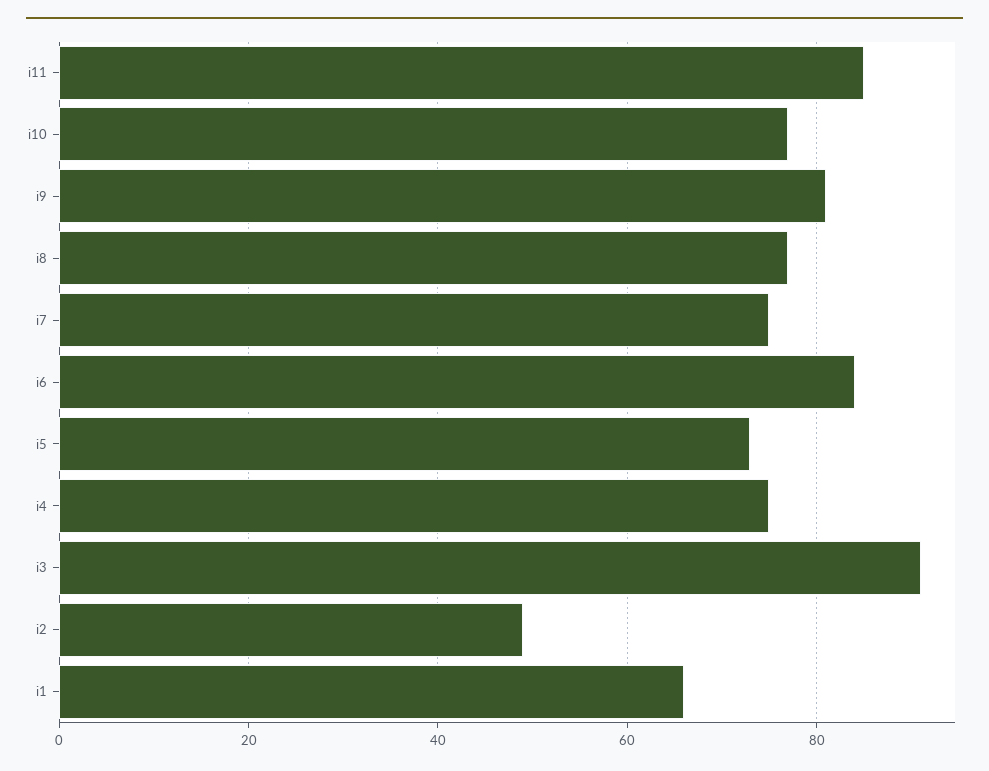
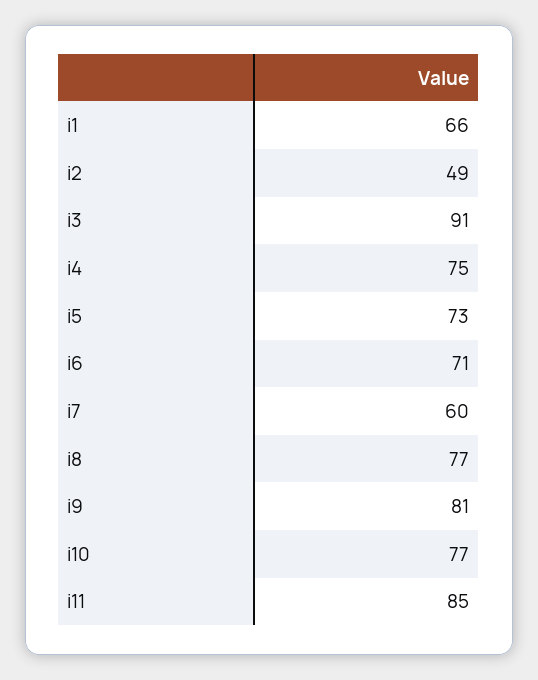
  {
    "i11": 85,
    "i10": 77,
    "i9": 81,
    "i8": 77,
-   "i7": 75,
+   "i7": 60,
-   "i6": 85,
+   "i6": 71,
    "i5": 73,
    "i4": 75,
    "i3": 91,
    "i2": 49,
    "i1": 66
  }

